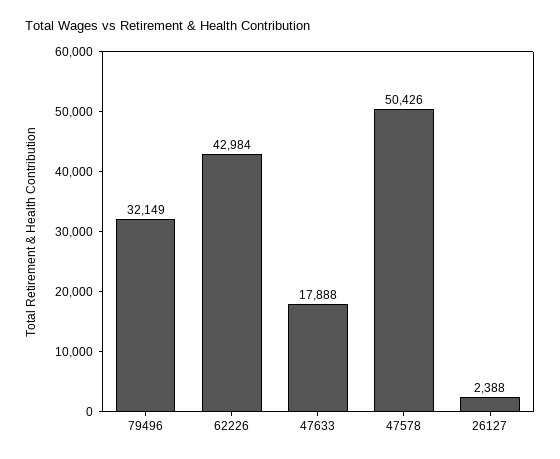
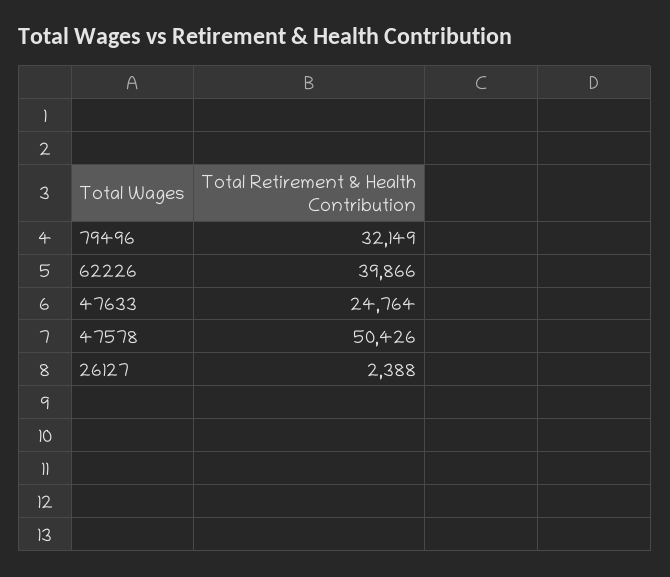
  {
    "79496": 32149,
-   "62226": 42984,
+   "62226": 39866,
-   "47633": 17888,
+   "47633": 24764,
    "47578": 50426,
    "26127": 2388
  }

